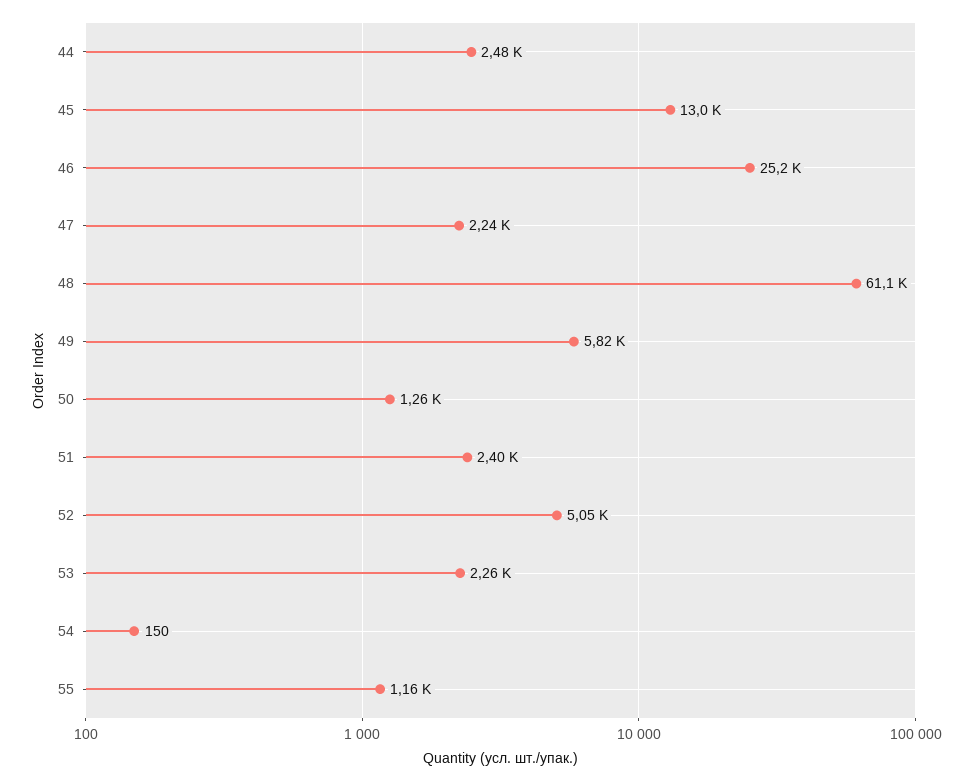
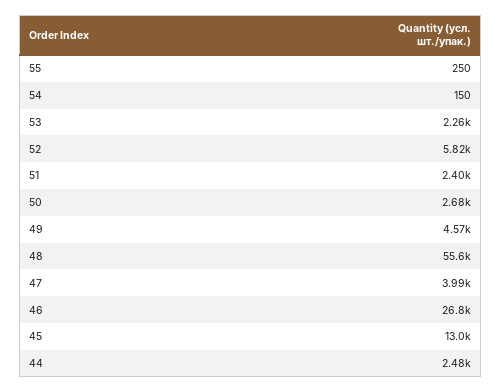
  {
    "44": 2480,
    "45": 13000,
-   "46": 25200,
+   "46": 26800,
-   "47": 2240,
+   "47": 3990,
-   "48": 61100,
+   "48": 55600,
-   "49": 5820,
+   "49": 4570,
-   "50": 1260,
+   "50": 2680,
    "51": 2400,
-   "52": 5050,
+   "52": 5820,
    "53": 2260,
    "54": 150,
-   "55": 1160
+   "55": 250
  }

